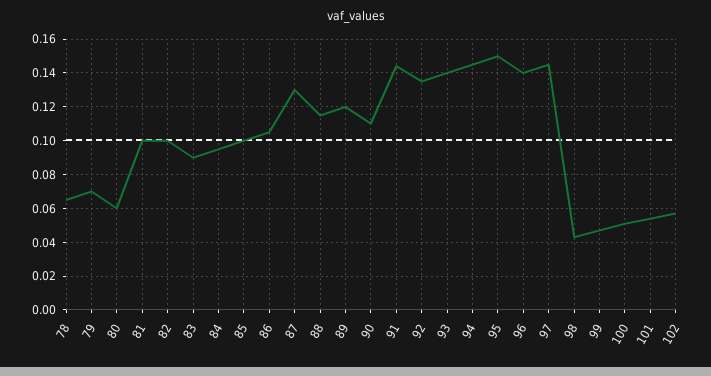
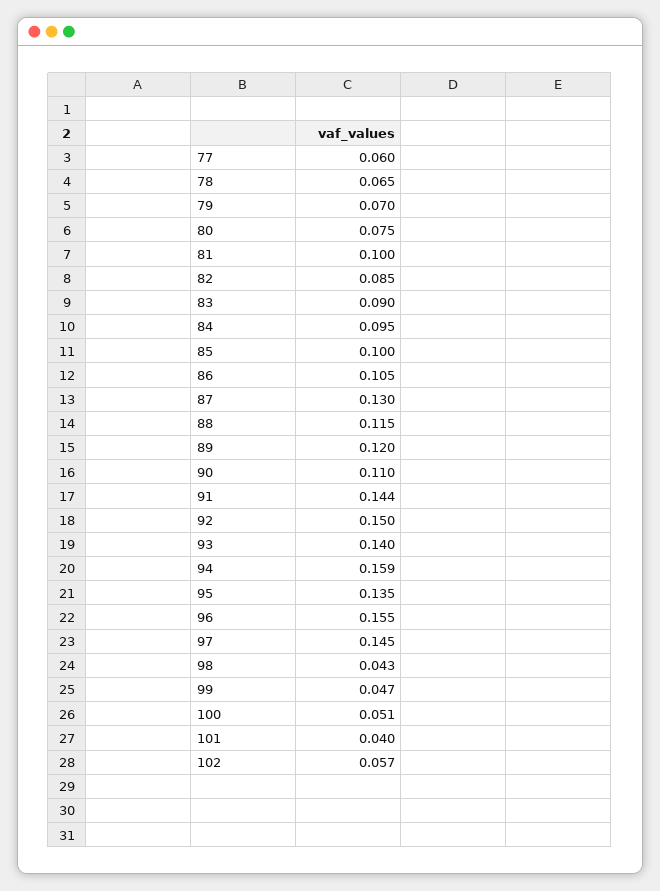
  {
    "78": 0.065,
    "79": 0.07,
-   "80": 0.06,
+   "80": 0.075,
    "81": 0.1,
-   "82": 0.1,
+   "82": 0.085,
    "83": 0.09,
    "84": 0.095,
    "85": 0.1,
    "86": 0.105,
    "87": 0.13,
    "88": 0.115,
    "89": 0.12,
    "90": 0.11,
    "91": 0.144,
-   "92": 0.135,
+   "92": 0.15,
    "93": 0.14,
-   "94": 0.145,
+   "94": 0.159,
-   "95": 0.15,
+   "95": 0.135,
-   "96": 0.14,
+   "96": 0.155,
    "97": 0.145,
    "98": 0.043,
    "99": 0.047,
    "100": 0.051,
-   "101": 0.055,
+   "101": 0.04,
-   "102": 0.057
+   "102": 0.057,
+   "77": 0.06
  }

